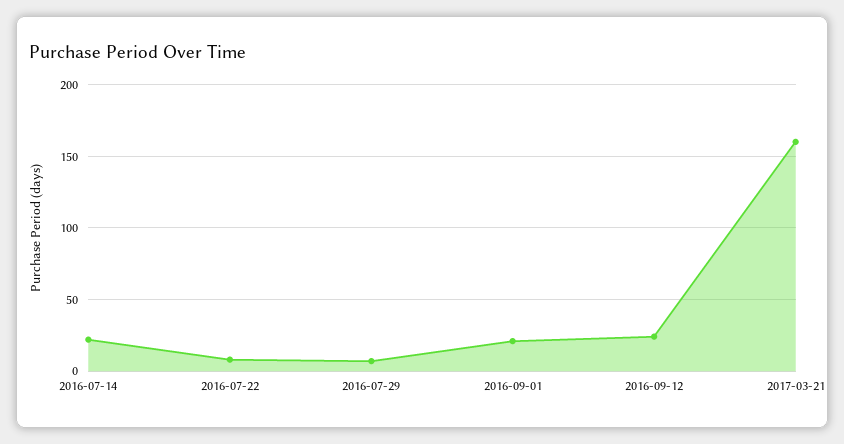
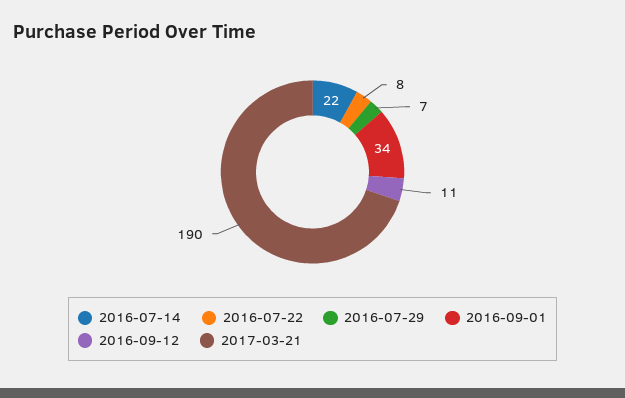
  {
    "2016-07-14": 22,
    "2016-07-22": 8,
    "2016-07-29": 7,
-   "2016-09-01": 20,
+   "2016-09-01": 34,
-   "2016-09-12": 25,
+   "2016-09-12": 11,
-   "2017-03-21": 160
+   "2017-03-21": 190
  }

